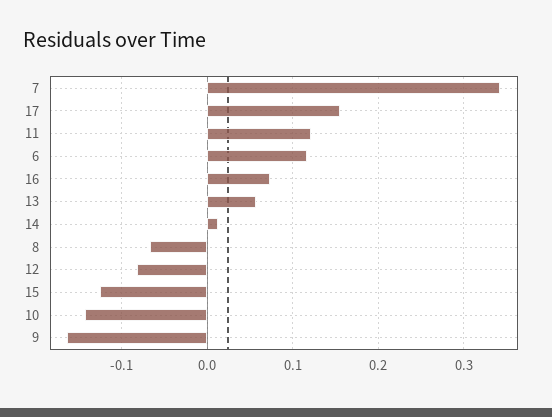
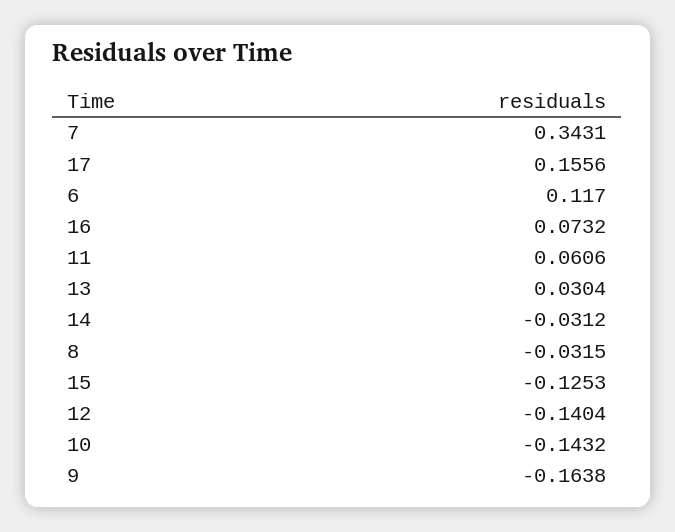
  {
    "7": 0.3431,
    "17": 0.1556,
-   "11": 0.12,
+   "11": 0.0606,
    "6": 0.117,
    "16": 0.0732,
-   "13": 0.06,
+   "13": 0.0304,
-   "14": 0.01,
+   "14": -0.0312,
-   "8": -0.07,
+   "8": -0.0315,
-   "12": -0.08,
+   "12": -0.1404,
    "15": -0.1253,
    "10": -0.1432,
    "9": -0.1638
  }

